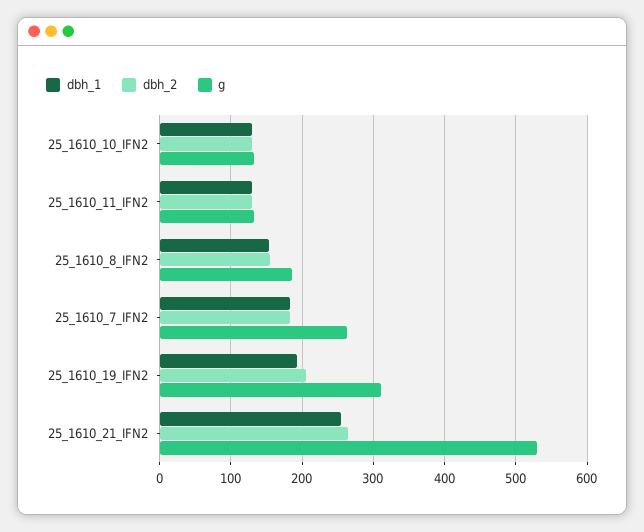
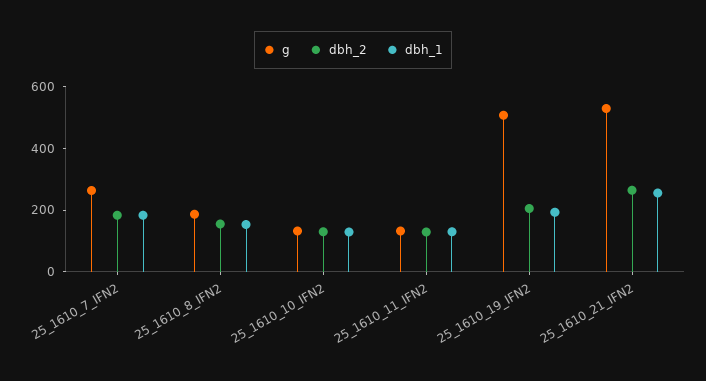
  {
    "dbh_1": {
      "25_1610_10_IFN2": 130,
      "25_1610_11_IFN2": 130,
      "25_1610_8_IFN2": 150,
      "25_1610_7_IFN2": 180,
      "25_1610_19_IFN2": 190,
      "25_1610_21_IFN2": 260
    },
    "dbh_2": {
      "25_1610_10_IFN2": 130,
      "25_1610_11_IFN2": 130,
      "25_1610_8_IFN2": 160,
      "25_1610_7_IFN2": 180,
      "25_1610_19_IFN2": 210,
      "25_1610_21_IFN2": 260
    },
    "g": {
      "25_1610_10_IFN2": 130,
      "25_1610_11_IFN2": 130,
      "25_1610_8_IFN2": 190,
      "25_1610_7_IFN2": 260,
-     "25_1610_19_IFN2": 310,
+     "25_1610_19_IFN2": 500,
      "25_1610_21_IFN2": 530
    }
  }

